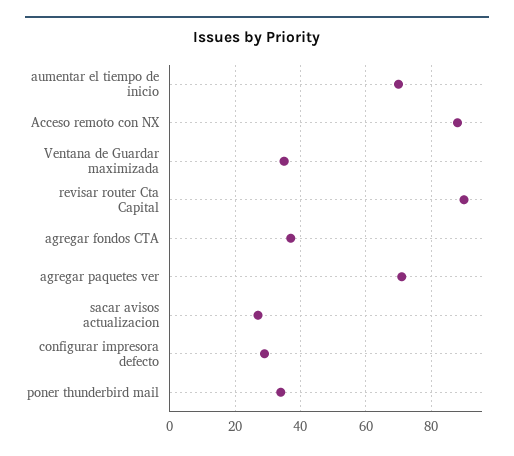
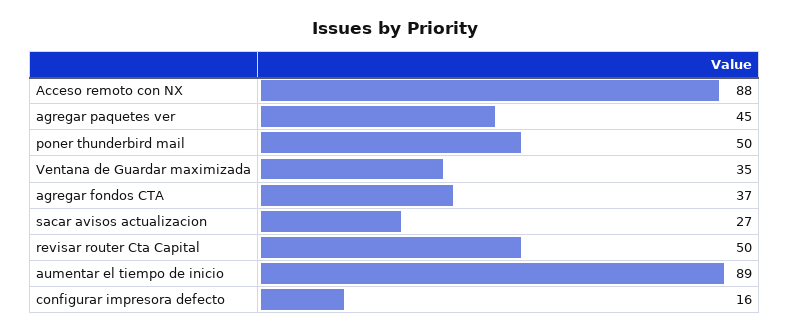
  {
-   "aumentar el tiempo de inicio": 70,
+   "aumentar el tiempo de inicio": 89,
    "Acceso remoto con NX": 88,
    "Ventana de Guardar maximizada": 35,
-   "revisar router Cta Capital": 90,
+   "revisar router Cta Capital": 50,
    "agregar fondos CTA": 37,
-   "agregar paquetes ver": 70,
+   "agregar paquetes ver": 45,
    "sacar avisos actualizacion": 27,
-   "configurar impresora defecto": 30,
+   "configurar impresora defecto": 16,
-   "poner thunderbird mail": 35
+   "poner thunderbird mail": 50
  }

